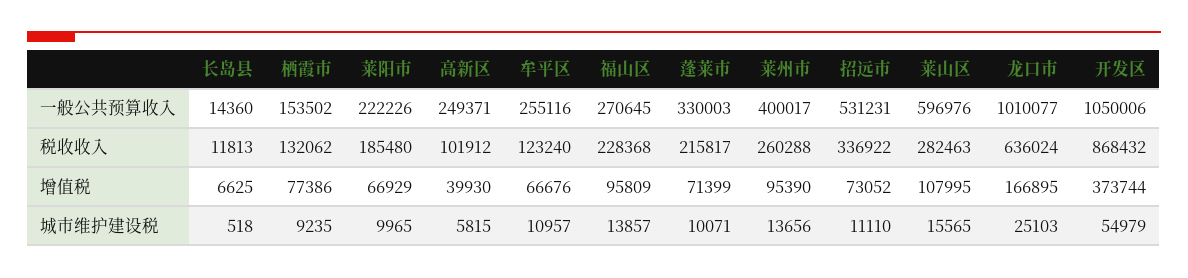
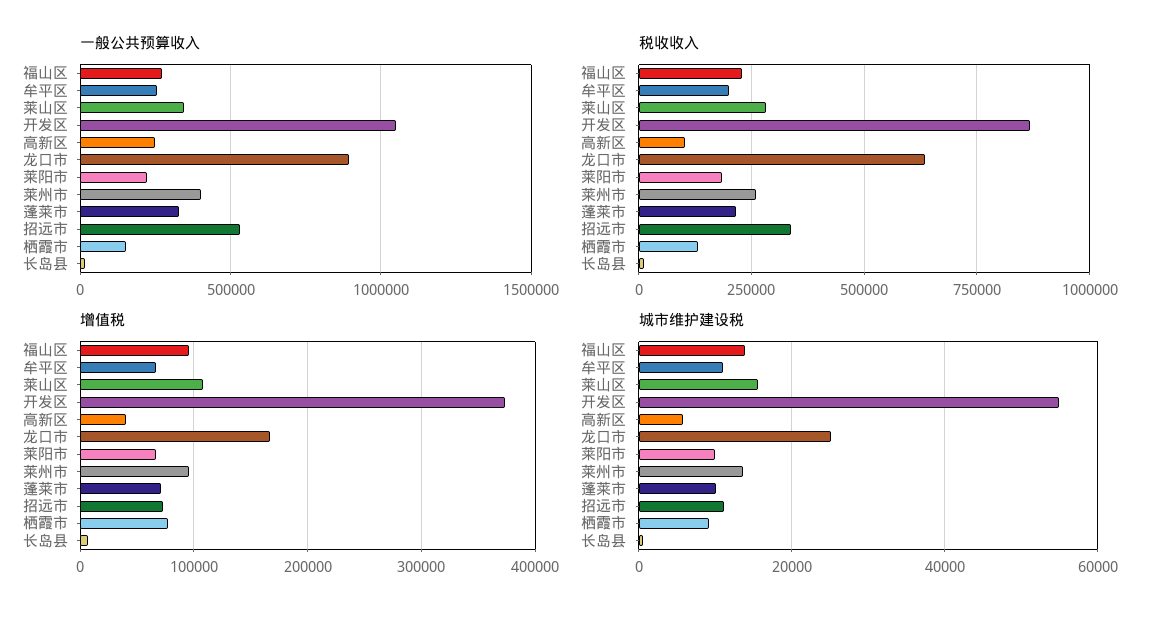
  {
    "一般公共预算收入": {
      "长岛县": 14360,
      "栖霞市": 153502,
      "莱阳市": 222226,
      "高新区": 249371,
      "牟平区": 255116,
      "福山区": 270645,
      "蓬莱市": 330003,
      "莱州市": 400017,
      "招远市": 531231,
-     "莱山区": 596976,
+     "莱山区": 350000,
-     "龙口市": 1010077,
+     "龙口市": 900000,
      "开发区": 1050006
    },
    "税收收入": {
      "长岛县": 11813,
      "栖霞市": 132062,
      "莱阳市": 185480,
      "高新区": 101912,
-     "牟平区": 123240,
+     "牟平区": 200000,
      "福山区": 228368,
      "蓬莱市": 215817,
      "莱州市": 260288,
      "招远市": 336922,
      "莱山区": 282463,
      "龙口市": 636024,
      "开发区": 868432
    },
    "增值税": {
      "长岛县": 6625,
      "栖霞市": 77386,
      "莱阳市": 66929,
      "高新区": 39930,
      "牟平区": 66676,
      "福山区": 95809,
      "蓬莱市": 71399,
      "莱州市": 95390,
      "招远市": 73052,
      "莱山区": 107995,
      "龙口市": 166895,
      "开发区": 373744
    },
    "城市维护建设税": {
      "长岛县": 518,
      "栖霞市": 9235,
      "莱阳市": 9965,
      "高新区": 5815,
      "牟平区": 10957,
      "福山区": 13857,
      "蓬莱市": 10071,
      "莱州市": 13656,
      "招远市": 11110,
      "莱山区": 15565,
      "龙口市": 25103,
      "开发区": 54979
    }
  }

